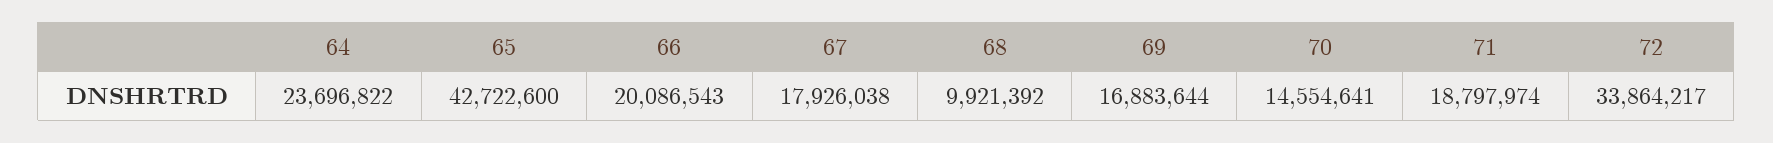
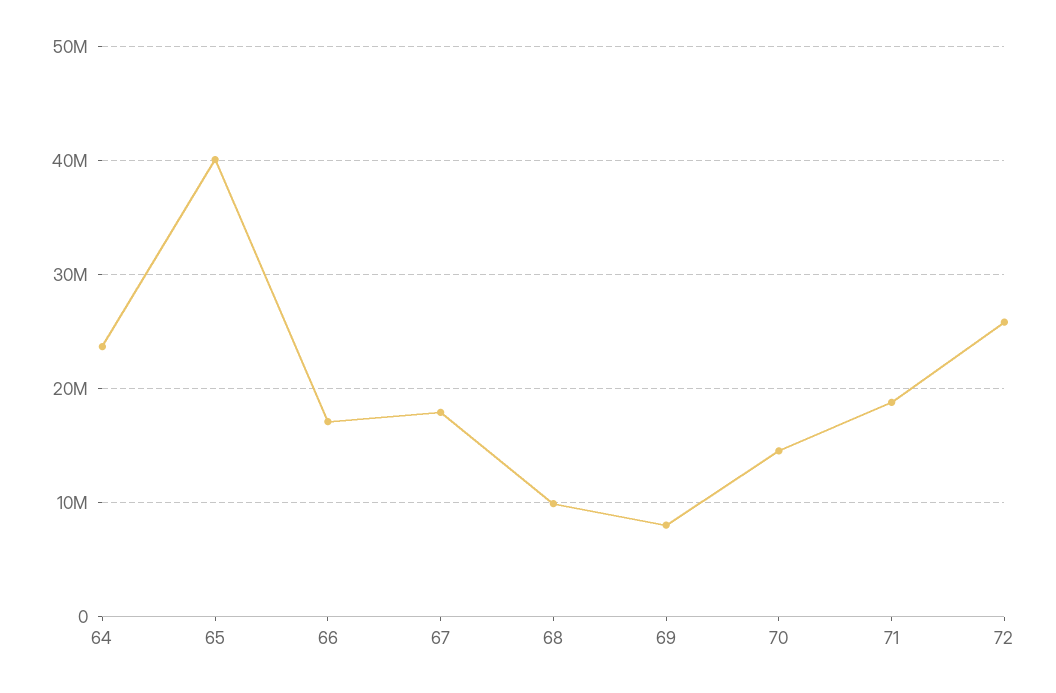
  {
    "64": 23696822,
-   "65": 42722600,
+   "65": 40000000,
-   "66": 20086543,
+   "66": 17000000,
    "67": 17926038,
    "68": 9921392,
-   "69": 16883644,
+   "69": 8000000,
    "70": 14554641,
    "71": 18797974,
-   "72": 33864217
+   "72": 26000000
  }

